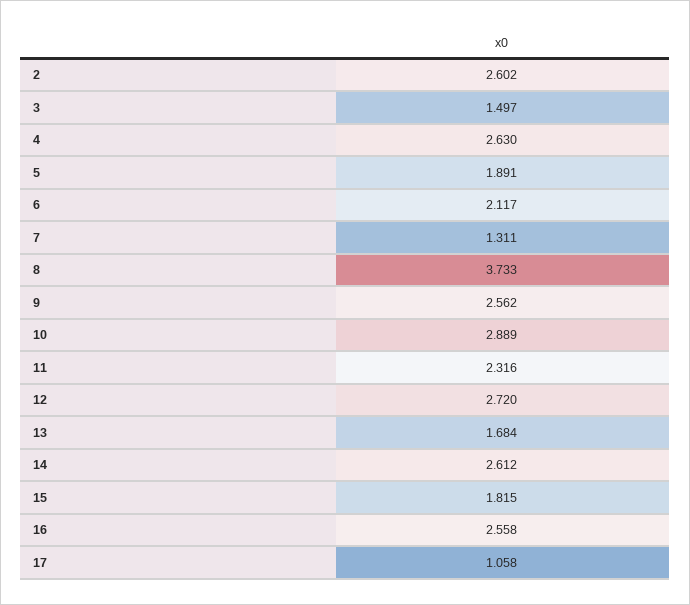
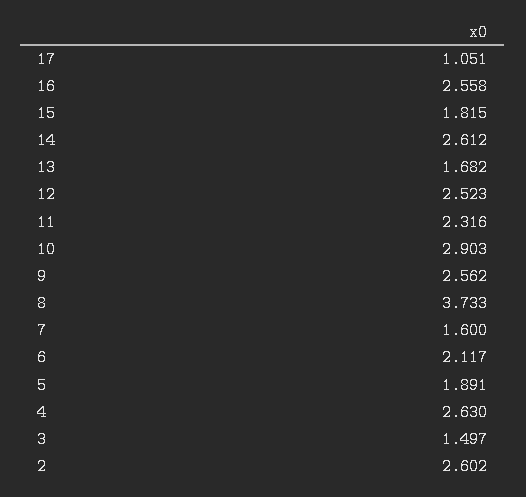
  {
    "2": 2.602,
    "3": 1.497,
    "4": 2.63,
    "5": 1.891,
    "6": 2.117,
-   "7": 1.311,
+   "7": 1.6,
    "8": 3.733,
    "9": 2.562,
-   "10": 2.889,
+   "10": 2.903,
    "11": 2.316,
-   "12": 2.72,
+   "12": 2.523,
-   "13": 1.684,
+   "13": 1.682,
    "14": 2.612,
    "15": 1.815,
    "16": 2.558,
-   "17": 1.058
+   "17": 1.051
  }

